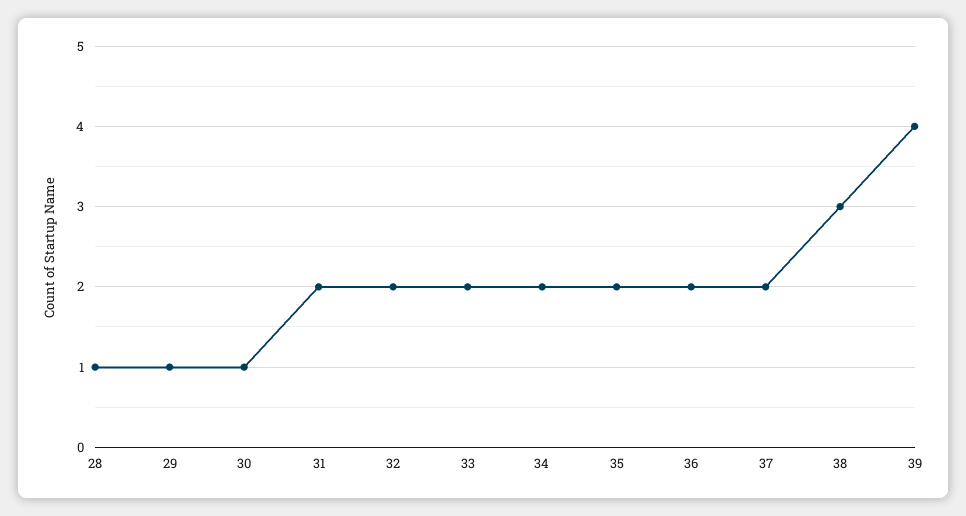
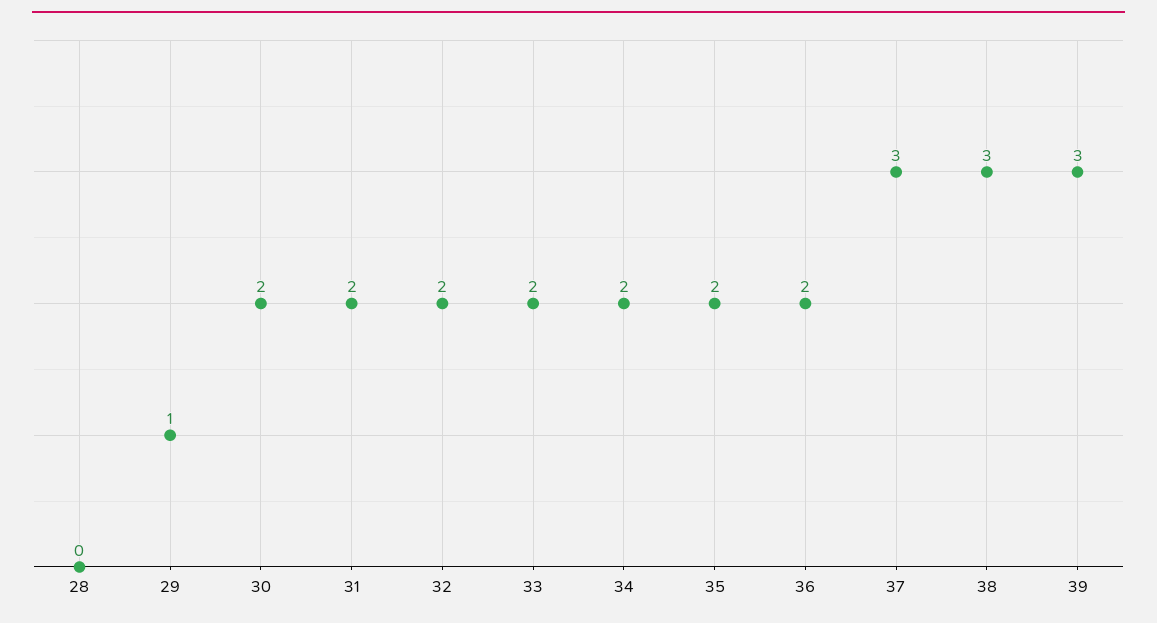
  {
-   "28": 1,
+   "28": 0,
    "29": 1,
-   "30": 1,
+   "30": 2,
    "31": 2,
    "32": 2,
    "33": 2,
    "34": 2,
    "35": 2,
    "36": 2,
-   "37": 2,
+   "37": 3,
    "38": 3,
-   "39": 4
+   "39": 3
  }

